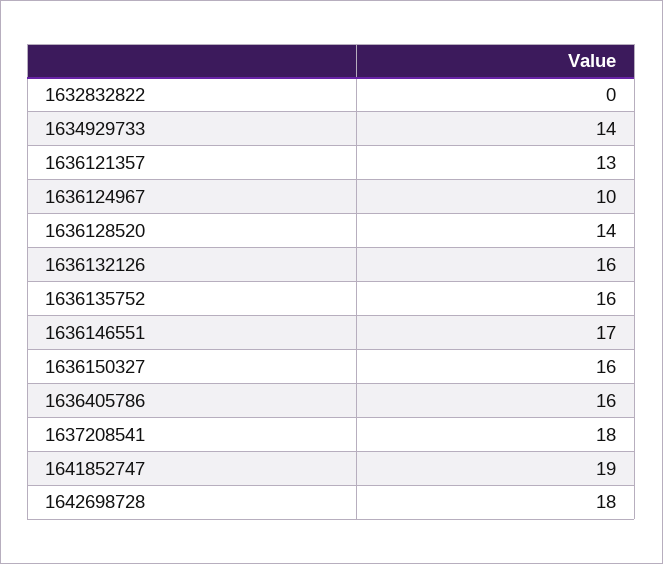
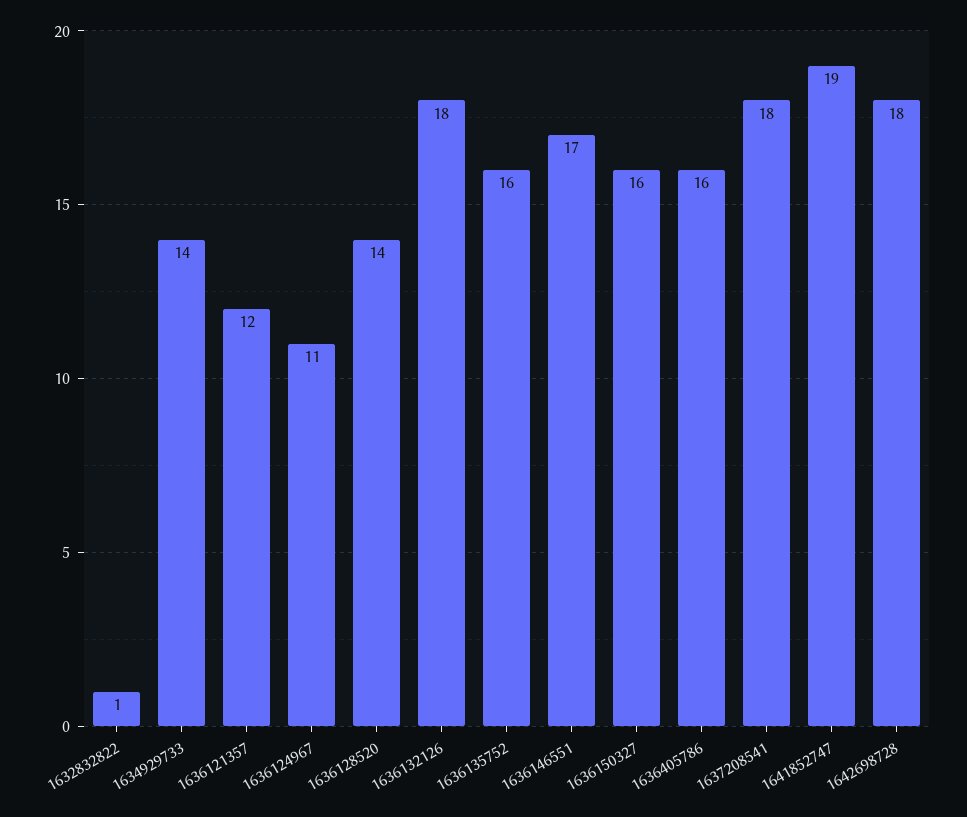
  {
-   "1632832822": 0,
+   "1632832822": 1,
    "1634929733": 14,
-   "1636121357": 13,
+   "1636121357": 12,
-   "1636124967": 10,
+   "1636124967": 11,
    "1636128520": 14,
-   "1636132126": 16,
+   "1636132126": 18,
    "1636135752": 16,
    "1636146551": 17,
    "1636150327": 16,
    "1636405786": 16,
    "1637208541": 18,
    "1641852747": 19,
    "1642698728": 18
  }

